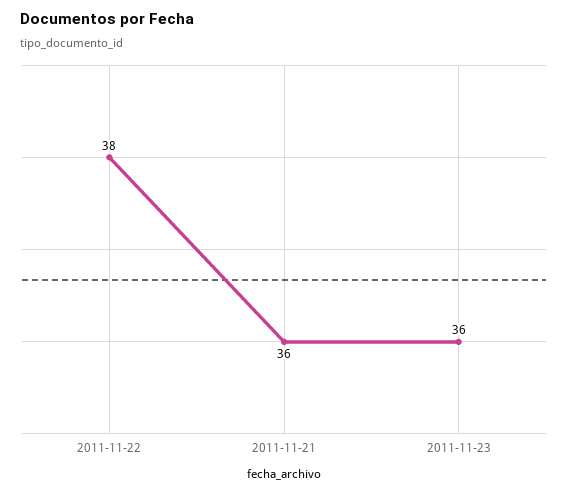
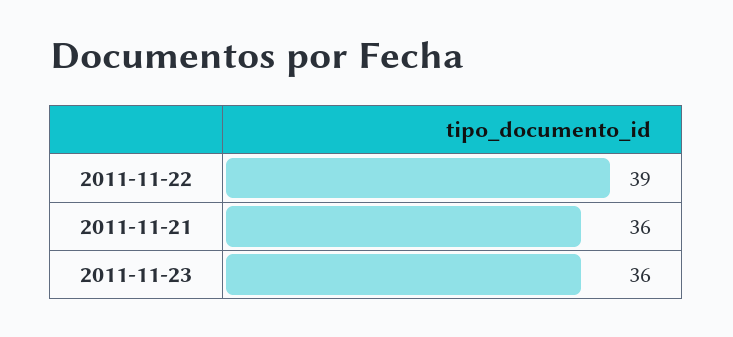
  {
-   "2011-11-22": 38,
+   "2011-11-22": 39,
    "2011-11-21": 36,
    "2011-11-23": 36
  }

